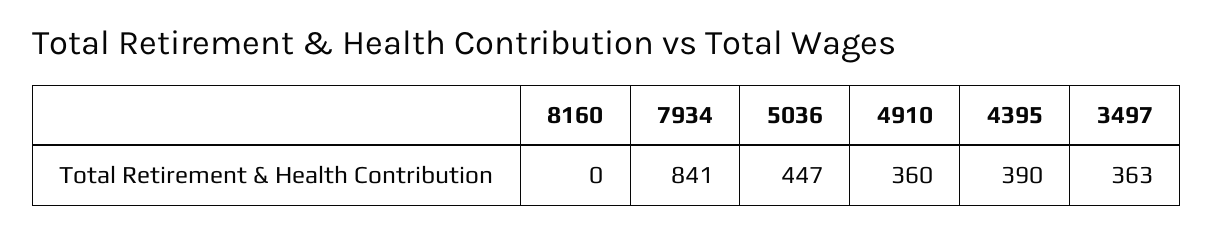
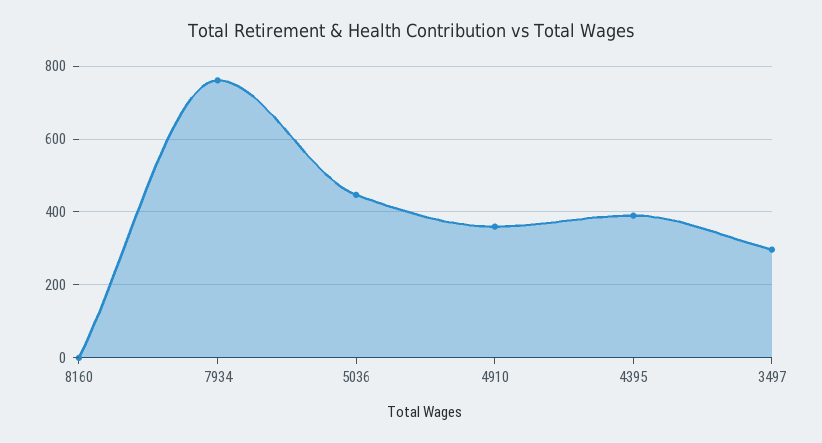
  {
    "8160": 0,
-   "7934": 841,
+   "7934": 760,
    "5036": 447,
    "4910": 360,
    "4395": 390,
-   "3497": 363
+   "3497": 300
  }

